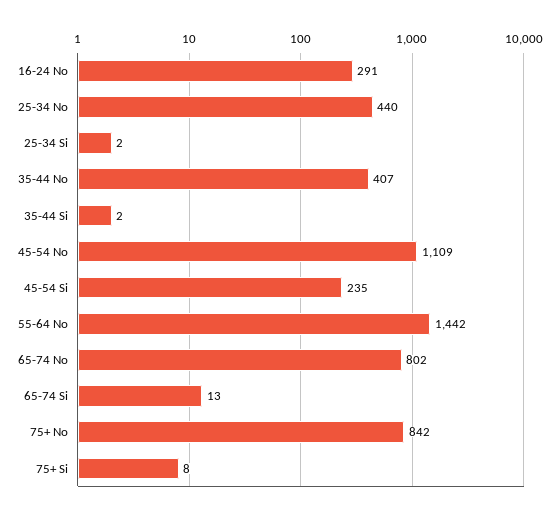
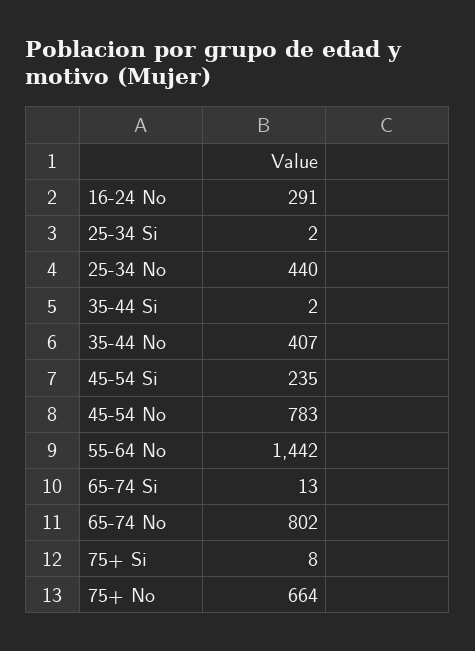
  {
    "16-24 No": 291,
    "25-34 No": 440,
    "25-34 Si": 2,
    "35-44 No": 407,
    "35-44 Si": 2,
-   "45-54 No": 1109,
+   "45-54 No": 783,
    "45-54 Si": 235,
    "55-64 No": 1442,
    "65-74 No": 802,
    "65-74 Si": 13,
-   "75+ No": 842,
+   "75+ No": 664,
    "75+ Si": 8
  }

